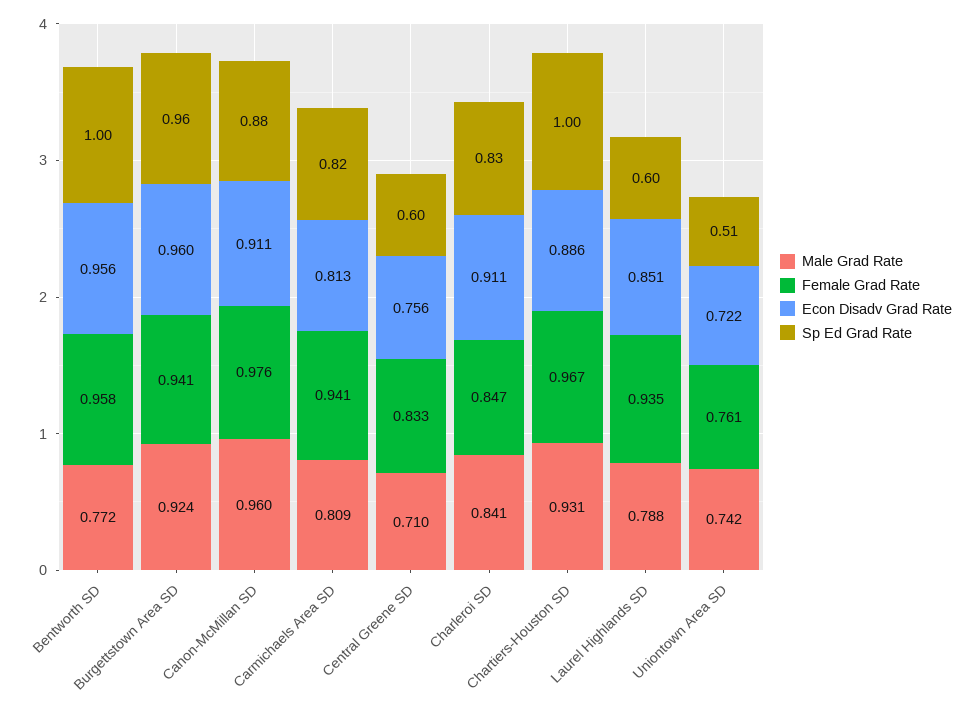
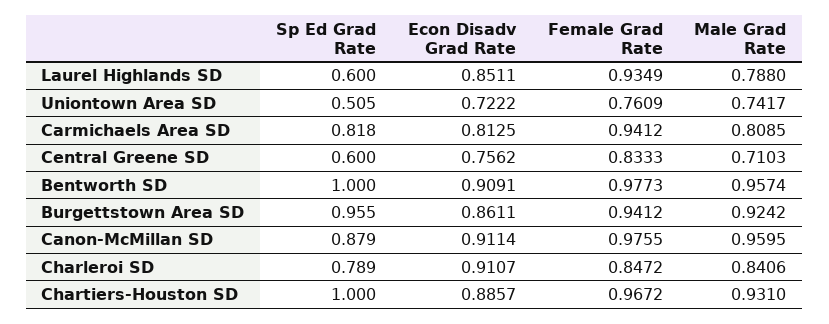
  {
    "Male Grad Rate": {
-     "Bentworth SD": 0.772,
+     "Bentworth SD": 0.9574,
      "Burgettstown Area SD": 0.9242,
      "Canon-McMillan SD": 0.9595,
      "Carmichaels Area SD": 0.8085,
      "Central Greene SD": 0.7103,
      "Charleroi SD": 0.8406,
      "Chartiers-Houston SD": 0.931,
      "Laurel Highlands SD": 0.788,
      "Uniontown Area SD": 0.7417
    },
    "Female Grad Rate": {
-     "Bentworth SD": 0.958,
+     "Bentworth SD": 0.9773,
      "Burgettstown Area SD": 0.9412,
      "Canon-McMillan SD": 0.9755,
      "Carmichaels Area SD": 0.9412,
      "Central Greene SD": 0.8333,
      "Charleroi SD": 0.8472,
      "Chartiers-Houston SD": 0.9672,
      "Laurel Highlands SD": 0.9349,
      "Uniontown Area SD": 0.7609
    },
    "Econ Disadv Grad Rate": {
-     "Bentworth SD": 0.956,
+     "Bentworth SD": 0.9091,
-     "Burgettstown Area SD": 0.96,
+     "Burgettstown Area SD": 0.8611,
      "Canon-McMillan SD": 0.9114,
      "Carmichaels Area SD": 0.8125,
      "Central Greene SD": 0.7562,
      "Charleroi SD": 0.9107,
      "Chartiers-Houston SD": 0.8857,
      "Laurel Highlands SD": 0.8511,
      "Uniontown Area SD": 0.7222
    },
    "Sp Ed Grad Rate": {
      "Bentworth SD": 1,
      "Burgettstown Area SD": 0.955,
      "Canon-McMillan SD": 0.879,
      "Carmichaels Area SD": 0.818,
      "Central Greene SD": 0.6,
-     "Charleroi SD": 0.83,
+     "Charleroi SD": 0.789,
      "Chartiers-Houston SD": 1,
      "Laurel Highlands SD": 0.6,
      "Uniontown Area SD": 0.505
    }
  }

